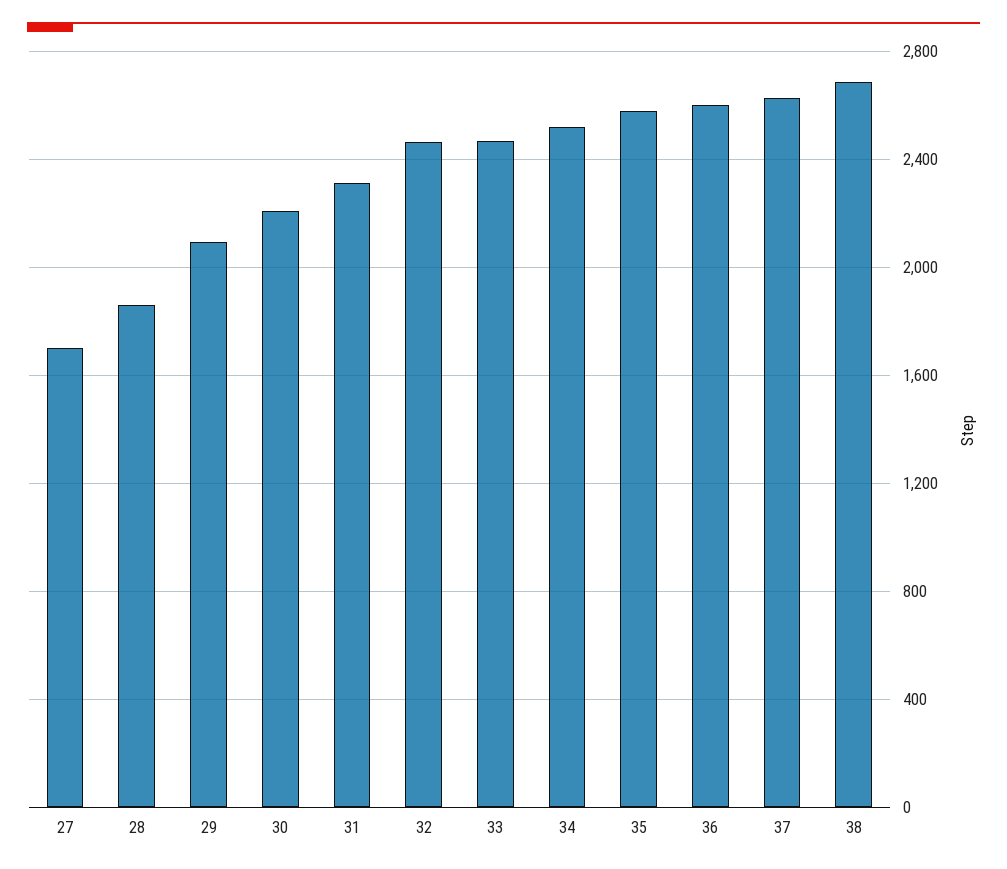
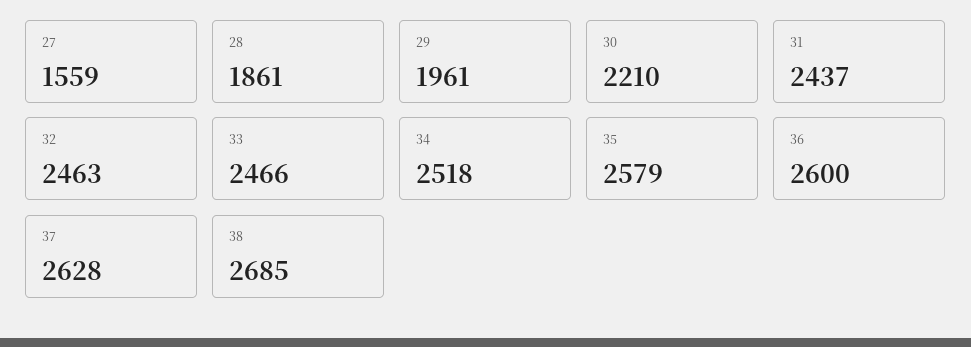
  {
-   "27": 1700,
+   "27": 1559,
    "28": 1861,
-   "29": 2100,
+   "29": 1961,
    "30": 2210,
-   "31": 2300,
+   "31": 2437,
    "32": 2463,
    "33": 2466,
    "34": 2518,
    "35": 2579,
    "36": 2600,
    "37": 2628,
    "38": 2685
  }

